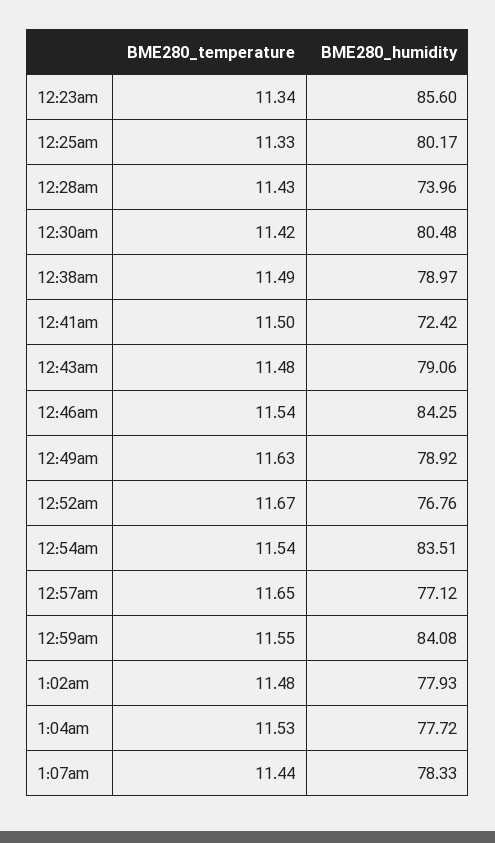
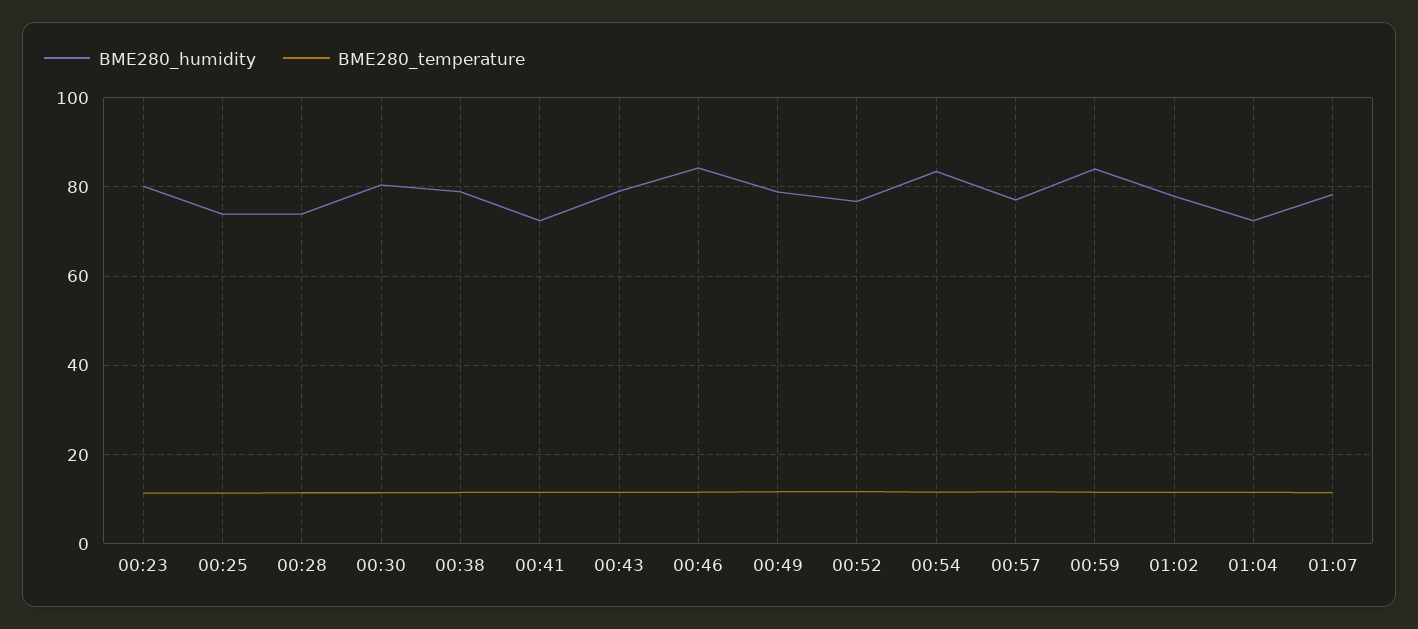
  {
    "BME280_temperature": {
      "12:23am": 11.34,
      "12:25am": 11.33,
      "12:28am": 11.43,
      "12:30am": 11.42,
      "12:38am": 11.49,
      "12:41am": 11.5,
      "12:43am": 11.48,
      "12:46am": 11.54,
      "12:49am": 11.63,
      "12:52am": 11.67,
      "12:54am": 11.54,
      "12:57am": 11.65,
      "12:59am": 11.55,
      "1:02am": 11.48,
      "1:04am": 11.53,
      "1:07am": 11.44
    },
    "BME280_humidity": {
-     "12:23am": 85.6,
+     "12:23am": 80,
-     "12:25am": 80.17,
+     "12:25am": 74,
      "12:28am": 73.96,
      "12:30am": 80.48,
      "12:38am": 78.97,
      "12:41am": 72.42,
      "12:43am": 79.06,
      "12:46am": 84.25,
      "12:49am": 78.92,
      "12:52am": 76.76,
      "12:54am": 83.51,
      "12:57am": 77.12,
      "12:59am": 84.08,
      "1:02am": 77.93,
-     "1:04am": 77.72,
+     "1:04am": 72,
      "1:07am": 78.33
    }
  }

